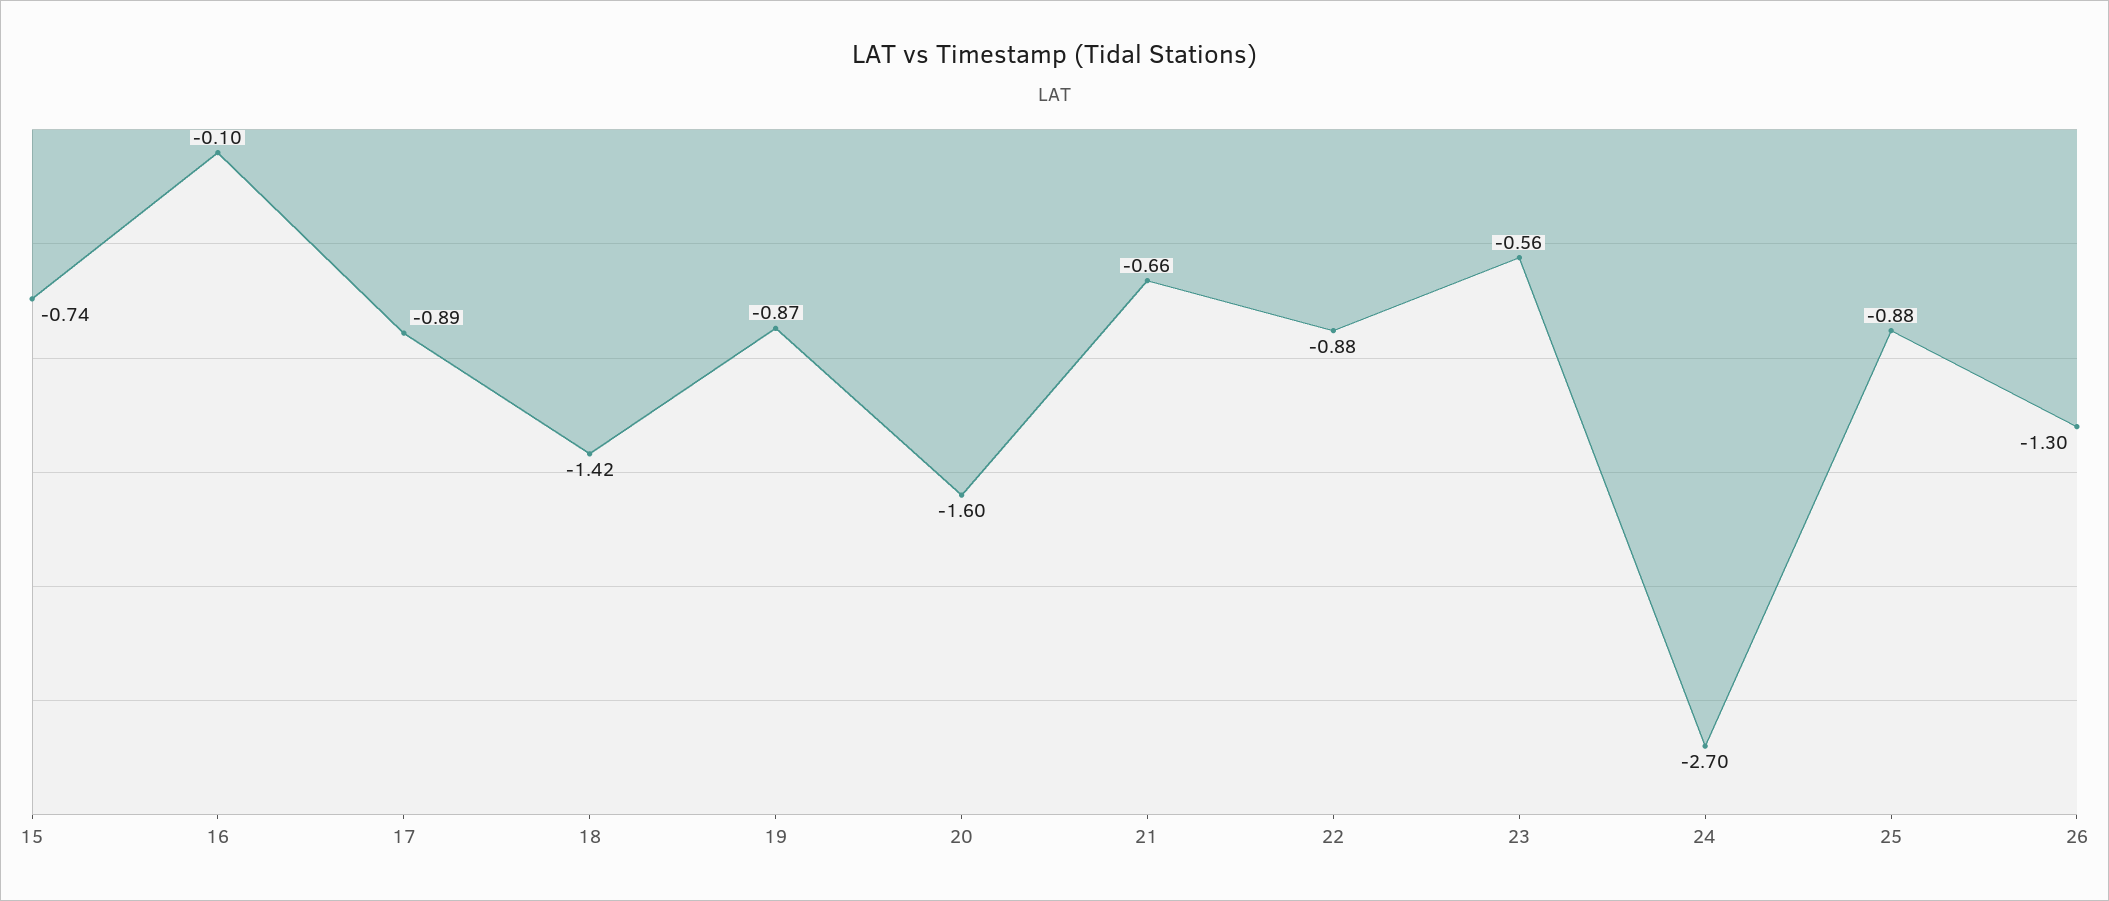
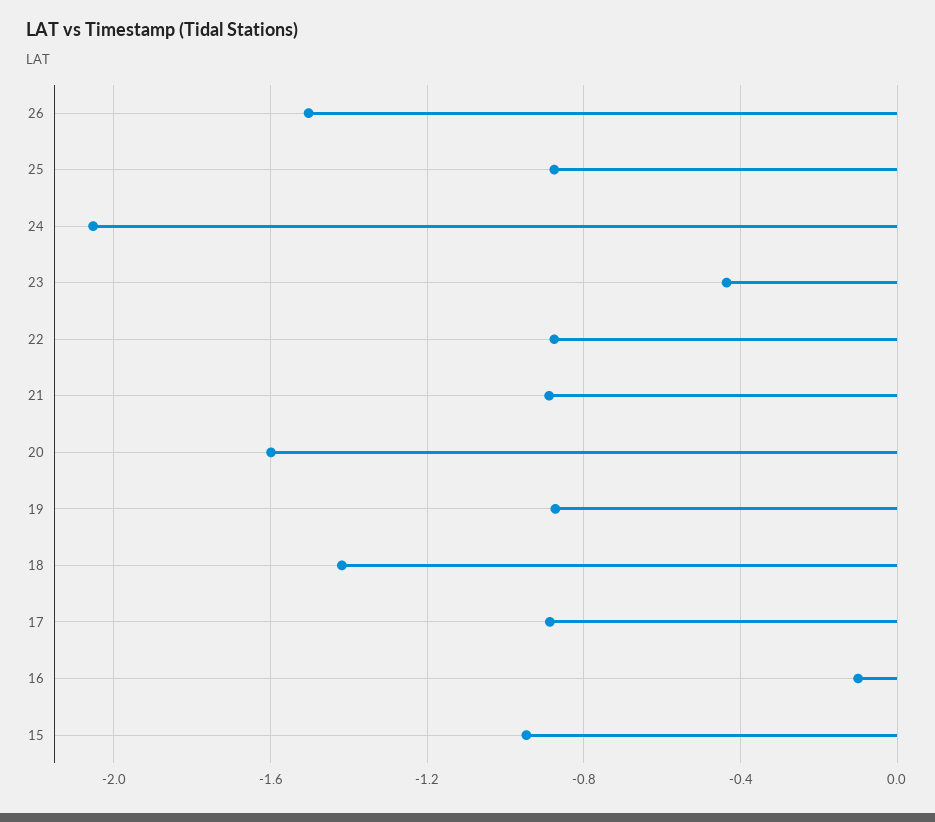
  {
-   "15": -0.74,
+   "15": -0.95,
    "16": -0.1,
    "17": -0.89,
    "18": -1.42,
    "19": -0.87,
    "20": -1.6,
-   "21": -0.66,
+   "21": -0.9,
    "22": -0.88,
-   "23": -0.56,
+   "23": -0.45,
-   "24": -2.7,
+   "24": -2.05,
    "25": -0.88,
-   "26": -1.3
+   "26": -1.5
  }

